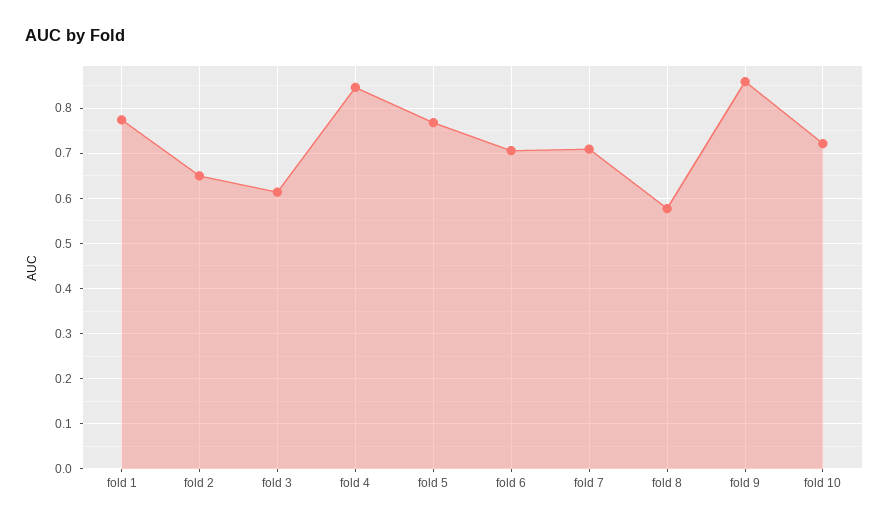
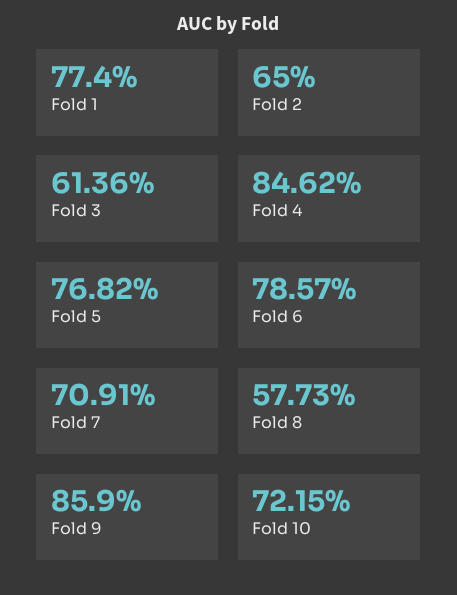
  {
    "fold 1": 0.774,
    "fold 2": 0.65,
    "fold 3": 0.6136,
    "fold 4": 0.8462,
    "fold 5": 0.7682,
-   "fold 6": 0.7,
+   "fold 6": 0.7857,
    "fold 7": 0.7091,
    "fold 8": 0.5773,
    "fold 9": 0.859,
    "fold 10": 0.7215
  }

